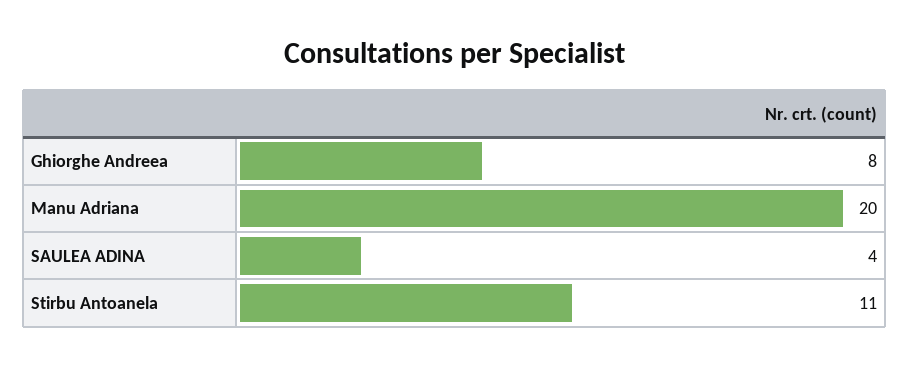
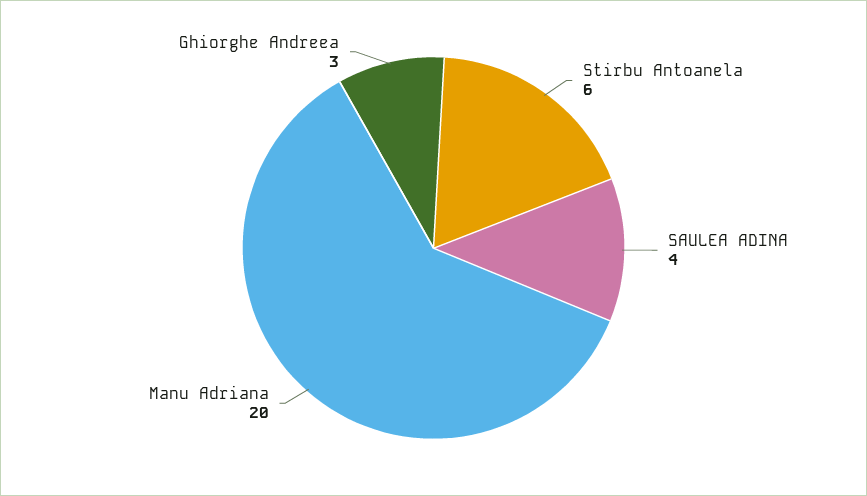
  {
-   "Ghiorghe Andreea": 8,
+   "Ghiorghe Andreea": 3,
    "Manu Adriana": 20,
    "SAULEA ADINA": 4,
-   "Stirbu Antoanela": 11
+   "Stirbu Antoanela": 6
  }

